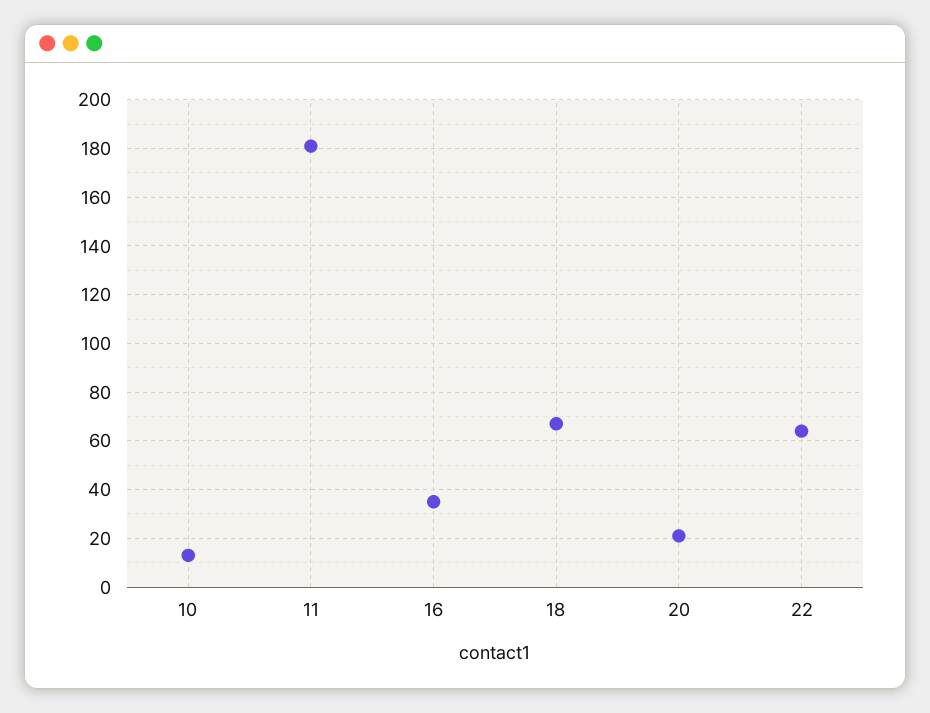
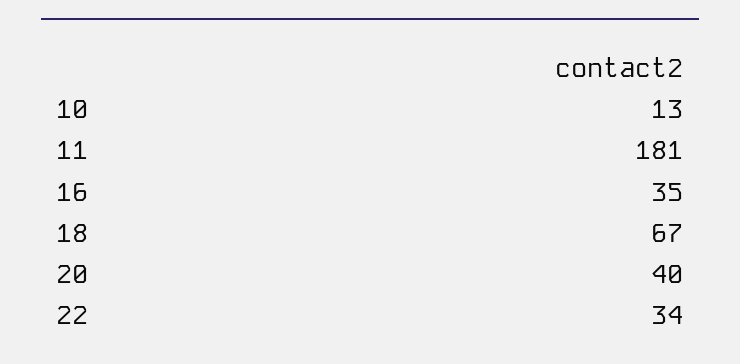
  {
    "10": 13,
    "11": 181,
    "16": 35,
    "18": 67,
-   "20": 20,
+   "20": 40,
-   "22": 65
+   "22": 34
  }

